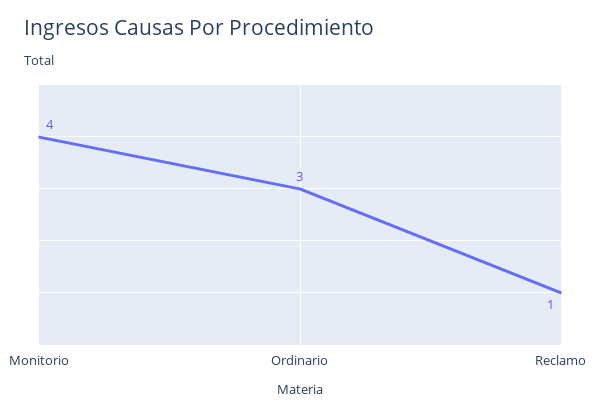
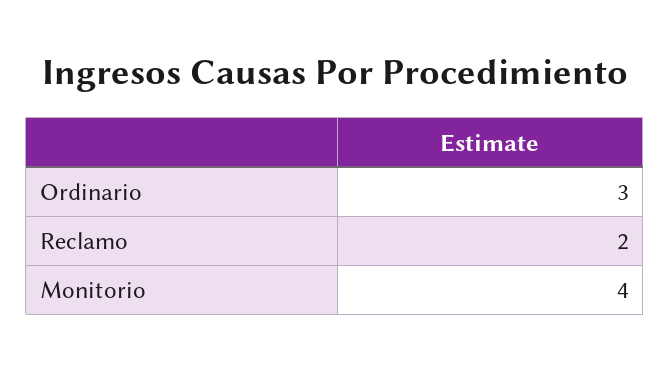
  {
    "Monitorio": 4,
    "Ordinario": 3,
-   "Reclamo": 1
+   "Reclamo": 2
  }

